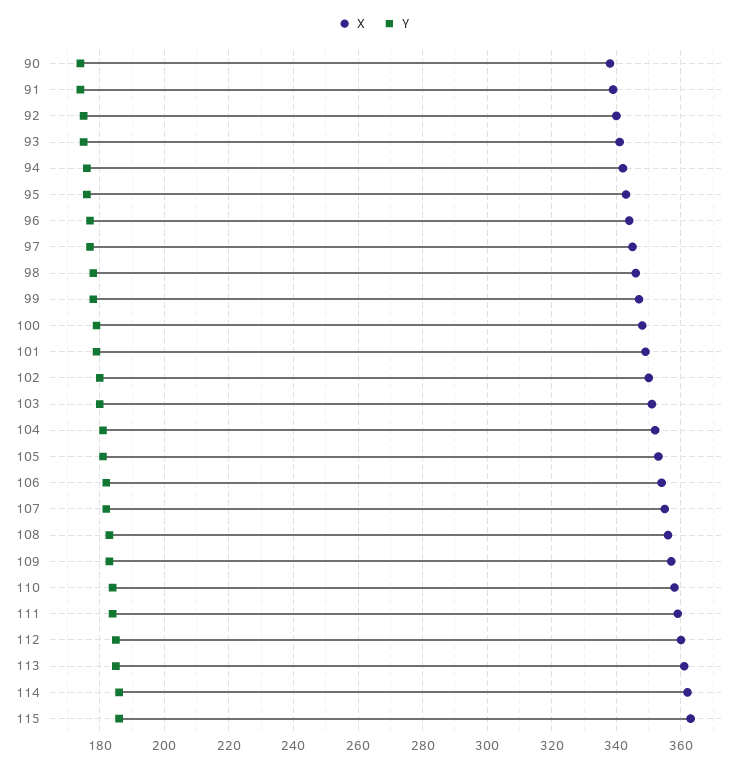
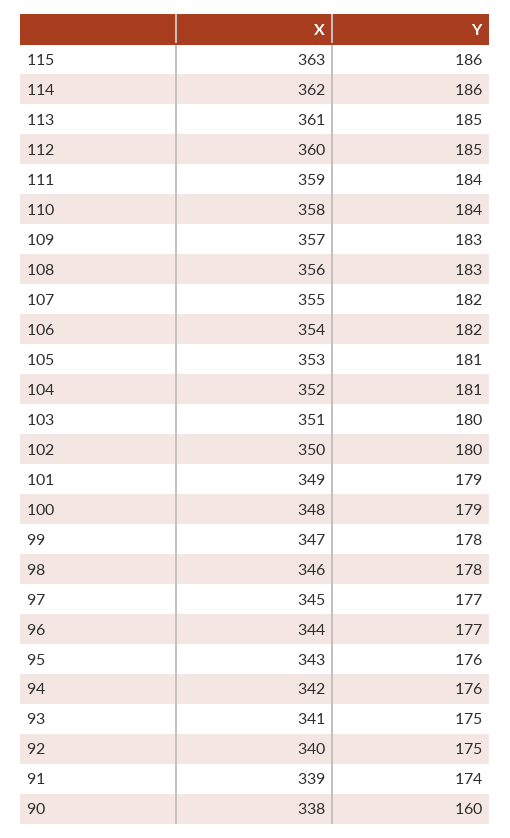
  {
    "X": {
      "90": 338,
      "91": 339,
      "92": 340,
      "93": 341,
      "94": 342,
      "95": 343,
      "96": 344,
      "97": 345,
      "98": 346,
      "99": 347,
      "100": 348,
      "101": 349,
      "102": 350,
      "103": 351,
      "104": 352,
      "105": 353,
      "106": 354,
      "107": 355,
      "108": 356,
      "109": 357,
      "110": 358,
      "111": 359,
      "112": 360,
      "113": 361,
      "114": 362,
      "115": 363
    },
    "Y": {
-     "90": 175,
+     "90": 160,
      "91": 174,
      "92": 175,
      "93": 175,
      "94": 176,
      "95": 176,
      "96": 177,
      "97": 177,
      "98": 178,
      "99": 178,
      "100": 179,
      "101": 179,
      "102": 180,
      "103": 180,
      "104": 181,
      "105": 181,
      "106": 182,
      "107": 182,
      "108": 183,
      "109": 183,
      "110": 184,
      "111": 184,
      "112": 185,
      "113": 185,
      "114": 186,
      "115": 186
    }
  }

